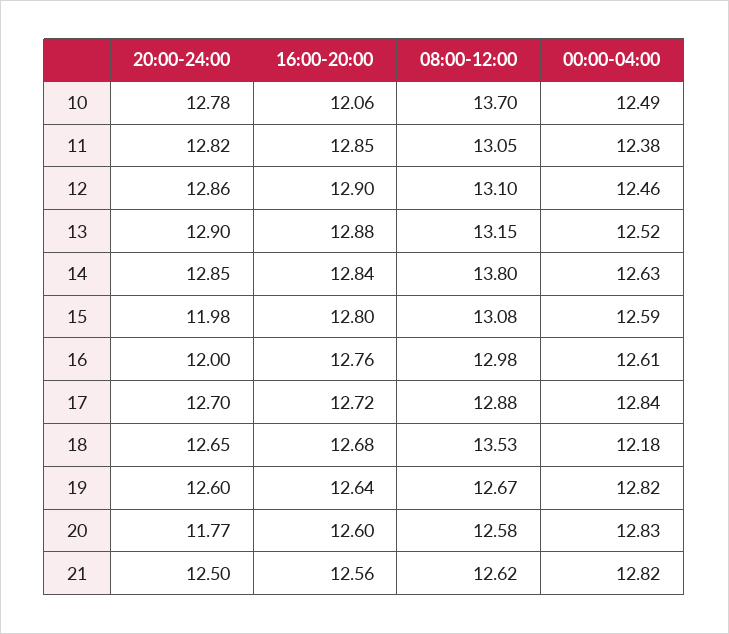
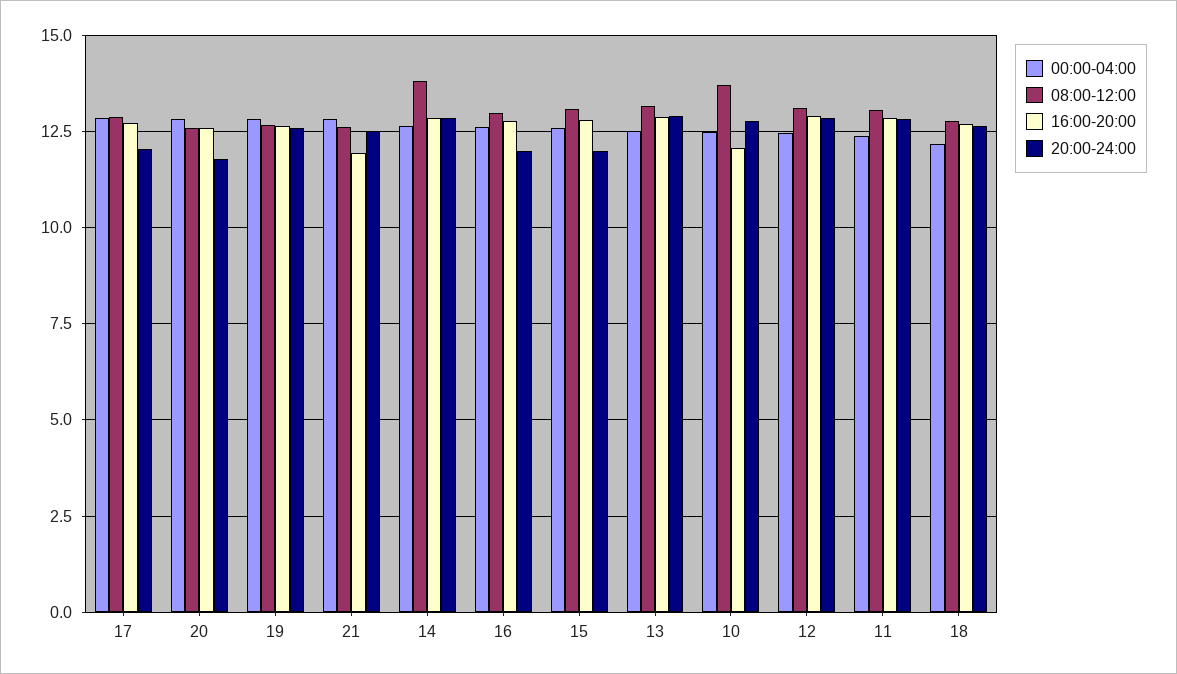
  {
    "20:00-24:00": {
      "10": 12.78,
      "11": 12.82,
      "12": 12.86,
      "13": 12.9,
      "14": 12.85,
      "15": 11.98,
      "16": 12,
-     "17": 12.7,
+     "17": 12,
      "18": 12.65,
      "19": 12.6,
      "20": 11.77,
      "21": 12.5
    },
    "16:00-20:00": {
      "10": 12.06,
      "11": 12.85,
      "12": 12.9,
      "13": 12.88,
      "14": 12.84,
      "15": 12.8,
      "16": 12.76,
      "17": 12.72,
      "18": 12.68,
      "19": 12.64,
      "20": 12.6,
-     "21": 12.56
+     "21": 12
    },
    "08:00-12:00": {
      "10": 13.7,
      "11": 13.05,
      "12": 13.1,
      "13": 13.15,
      "14": 13.8,
      "15": 13.08,
      "16": 12.98,
      "17": 12.88,
-     "18": 13.53,
+     "18": 12.75,
      "19": 12.67,
      "20": 12.58,
      "21": 12.62
    },
    "00:00-04:00": {
      "10": 12.49,
      "11": 12.38,
      "12": 12.46,
      "13": 12.52,
      "14": 12.63,
      "15": 12.59,
      "16": 12.61,
      "17": 12.84,
      "18": 12.18,
      "19": 12.82,
      "20": 12.83,
      "21": 12.82
    }
  }

